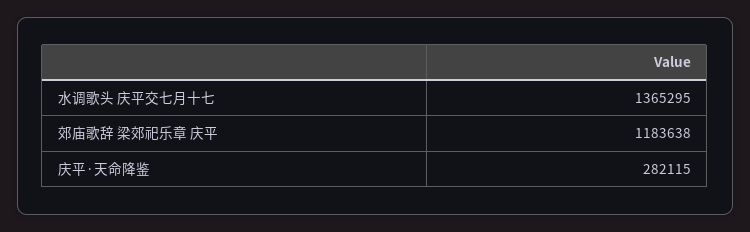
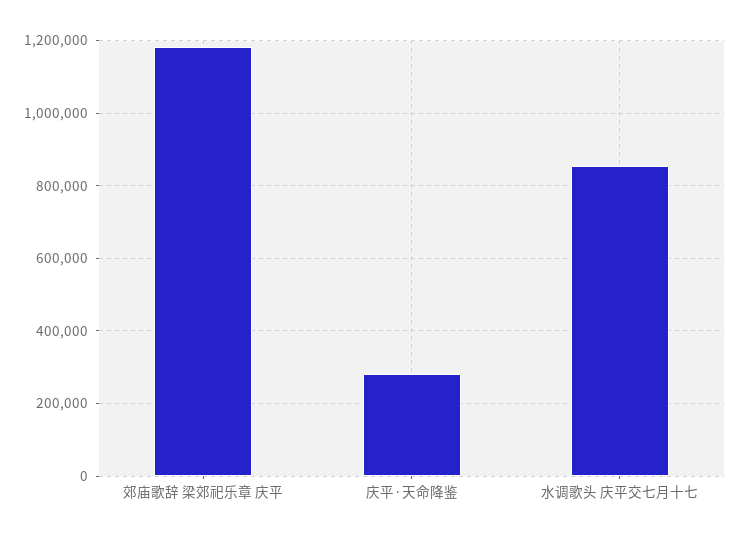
  {
-   "水调歌头 庆平交七月十七": 1365295,
+   "水调歌头 庆平交七月十七": 860000,
    "郊庙歌辞 梁郊祀乐章 庆平": 1183638,
    "庆平·天命降鉴": 282115
  }

